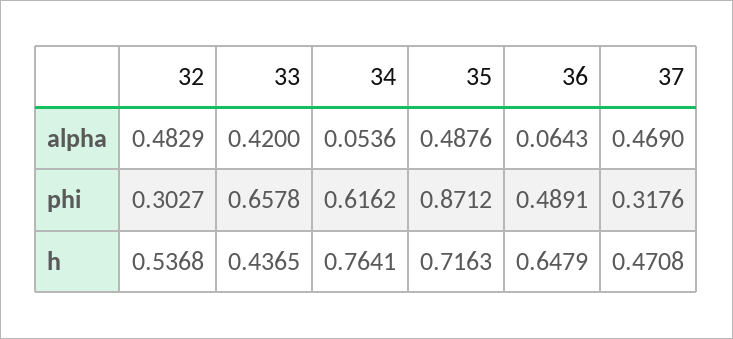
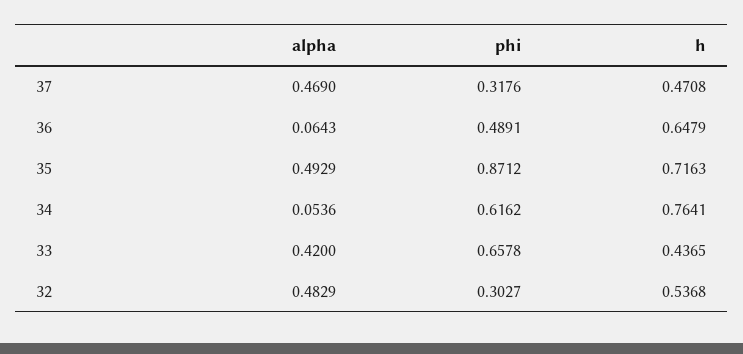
  {
    "32": {
      "alpha": 0.4829,
      "phi": 0.3027,
      "h": 0.5368
    },
    "33": {
      "alpha": 0.42,
      "phi": 0.6578,
      "h": 0.4365
    },
    "34": {
      "alpha": 0.0536,
      "phi": 0.6162,
      "h": 0.7641
    },
    "35": {
-     "alpha": 0.4876,
+     "alpha": 0.4929,
      "phi": 0.8712,
      "h": 0.7163
    },
    "36": {
      "alpha": 0.0643,
      "phi": 0.4891,
      "h": 0.6479
    },
    "37": {
      "alpha": 0.469,
      "phi": 0.3176,
      "h": 0.4708
    }
  }

